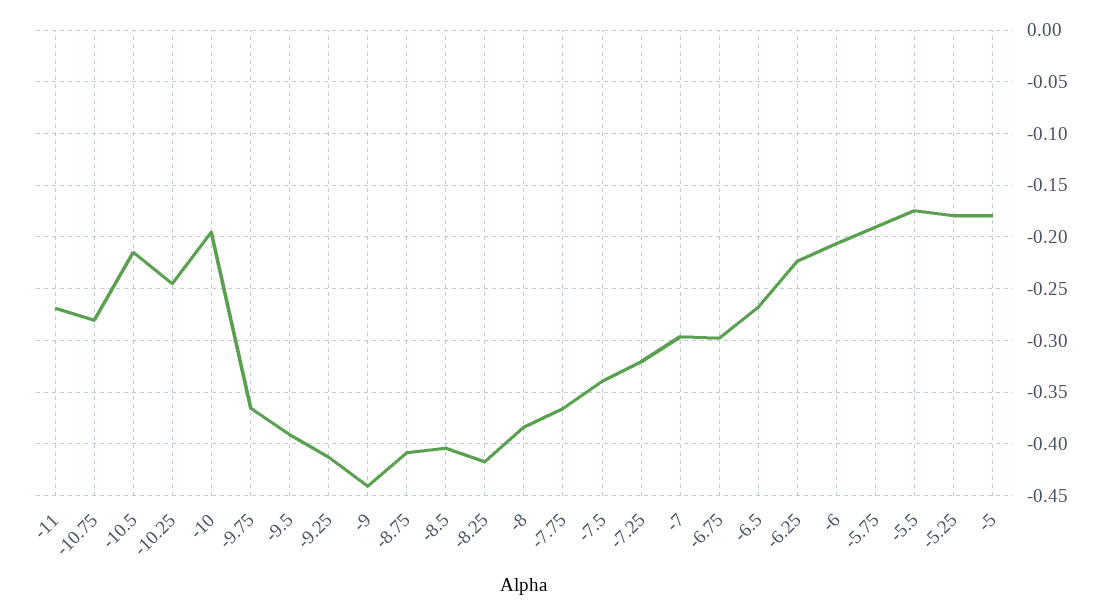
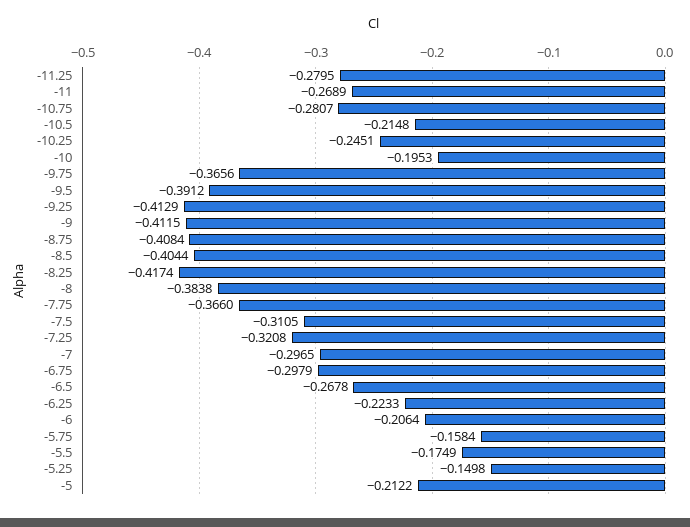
  {
    "-11": -0.2689,
    "-10.75": -0.2807,
    "-10.5": -0.2148,
    "-10.25": -0.2451,
    "-10": -0.1953,
    "-9.75": -0.3656,
    "-9.5": -0.3912,
    "-9.25": -0.4129,
-   "-9": -0.44,
+   "-9": -0.4115,
    "-8.75": -0.4084,
    "-8.5": -0.4044,
    "-8.25": -0.4174,
    "-8": -0.3838,
    "-7.75": -0.366,
-   "-7.5": -0.34,
+   "-7.5": -0.3105,
    "-7.25": -0.3208,
    "-7": -0.2965,
    "-6.75": -0.2979,
    "-6.5": -0.2678,
    "-6.25": -0.2233,
    "-6": -0.2064,
-   "-5.75": -0.19,
+   "-5.75": -0.1584,
    "-5.5": -0.1749,
-   "-5.25": -0.18,
+   "-5.25": -0.1498,
-   "-5": -0.18
+   "-5": -0.2122,
+   "-11.25": -0.2795
  }

